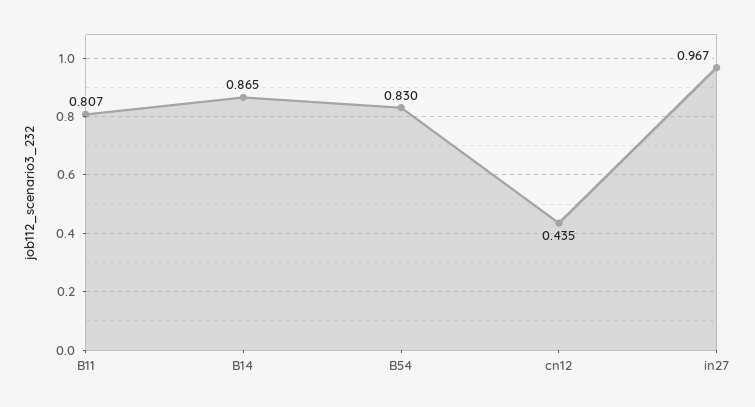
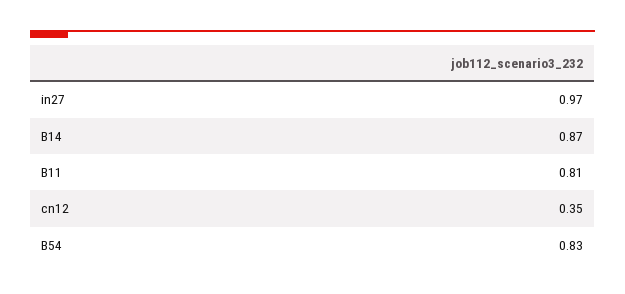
  {
    "B11": 0.807,
    "B14": 0.865,
    "B54": 0.83,
-   "cn12": 0.435,
+   "cn12": 0.35,
    "in27": 0.967
  }

